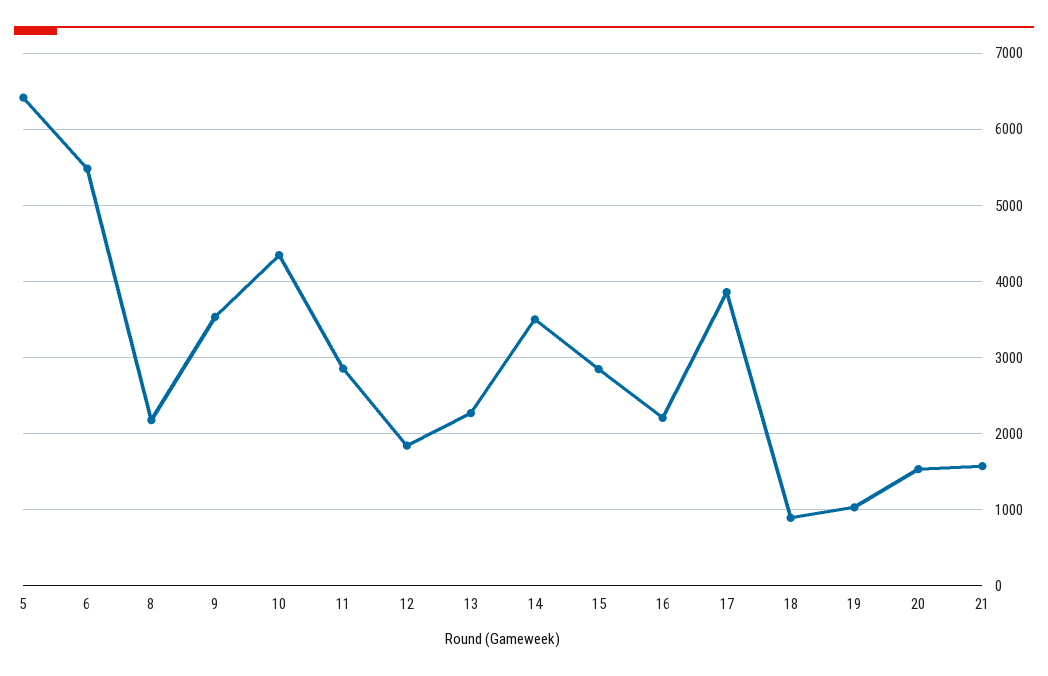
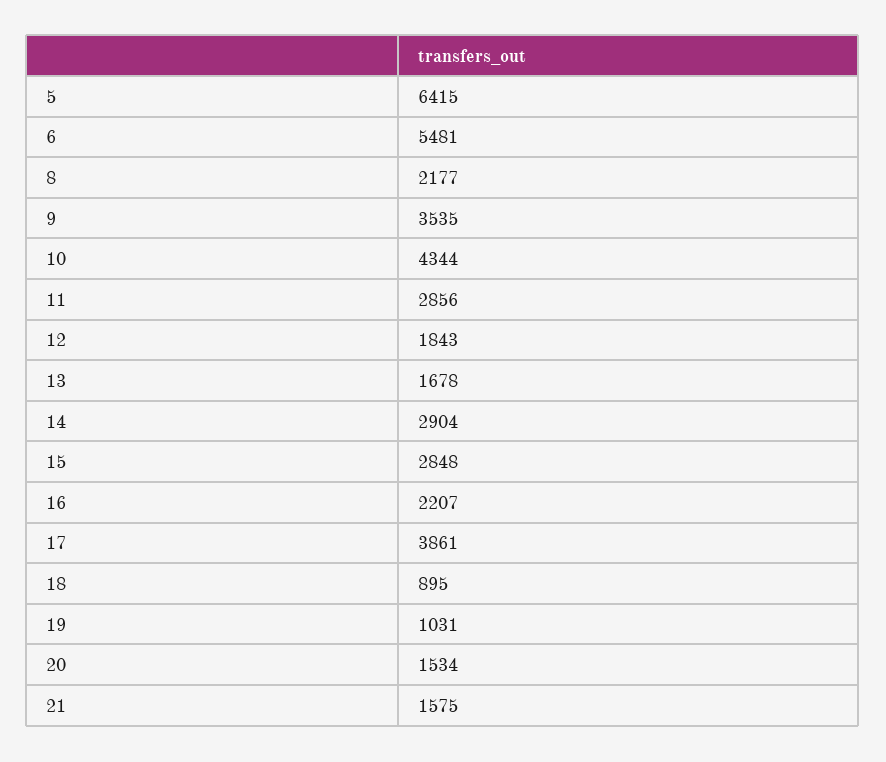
  {
    "5": 6415,
    "6": 5481,
    "8": 2177,
    "9": 3535,
    "10": 4344,
    "11": 2856,
    "12": 1843,
-   "13": 2300,
+   "13": 1678,
-   "14": 3500,
+   "14": 2904,
    "15": 2848,
    "16": 2207,
    "17": 3861,
    "18": 895,
    "19": 1031,
    "20": 1534,
    "21": 1575
  }

